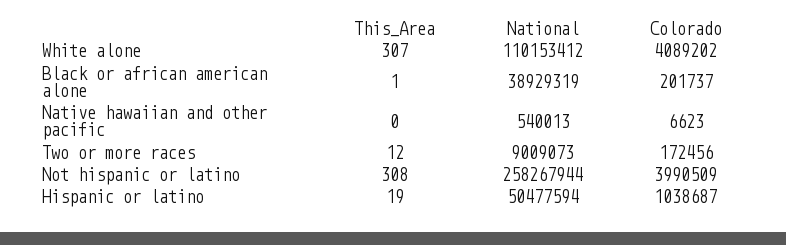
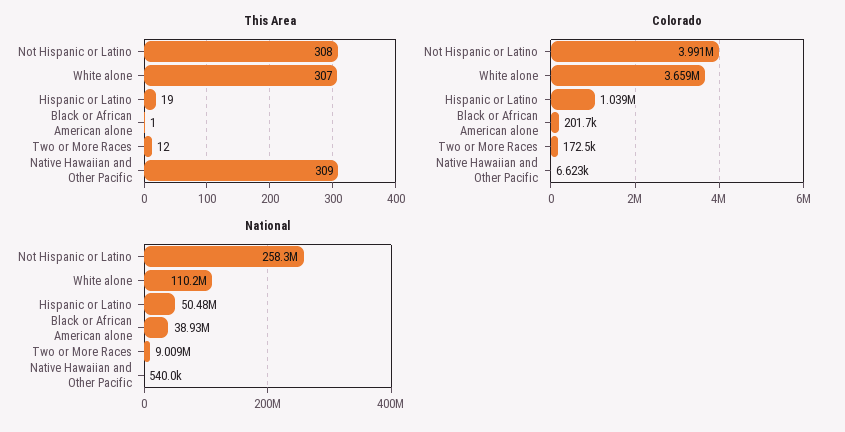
  {
    "This_Area": {
      "White alone": 307,
      "Black or african american alone": 1,
-     "Native hawaiian and other pacific": 0,
+     "Native hawaiian and other pacific": 309,
      "Two or more races": 12,
      "Not hispanic or latino": 308,
      "Hispanic or latino": 19
    },
    "National": {
      "White alone": 110153412,
      "Black or african american alone": 38929319,
      "Native hawaiian and other pacific": 540013,
      "Two or more races": 9009073,
      "Not hispanic or latino": 258267944,
      "Hispanic or latino": 50477594
    },
    "Colorado": {
-     "White alone": 4089202,
+     "White alone": 3659000,
      "Black or african american alone": 201737,
      "Native hawaiian and other pacific": 6623,
      "Two or more races": 172456,
      "Not hispanic or latino": 3990509,
      "Hispanic or latino": 1038687
    }
  }

